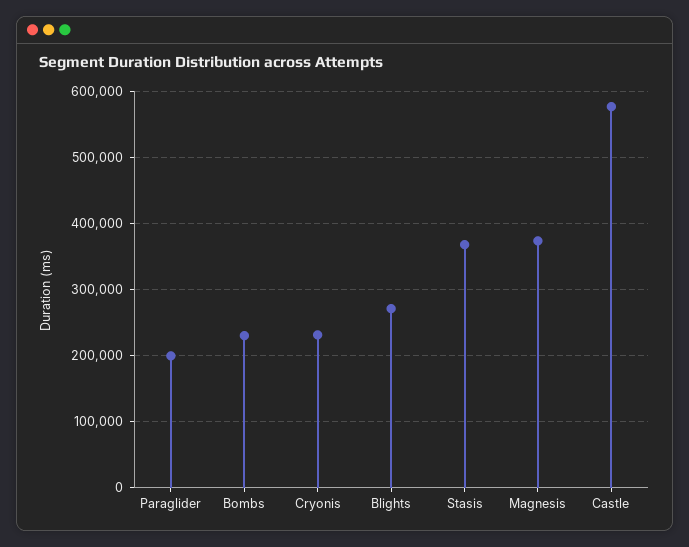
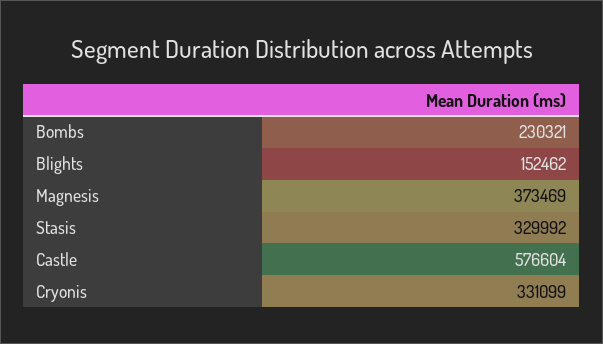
  {
-   "Paraglider": 200000,
    "Bombs": 230321,
-   "Cryonis": 230000,
+   "Cryonis": 331099,
-   "Blights": 270000,
+   "Blights": 152462,
-   "Stasis": 370000,
+   "Stasis": 329992,
    "Magnesis": 373469,
    "Castle": 576604
  }

